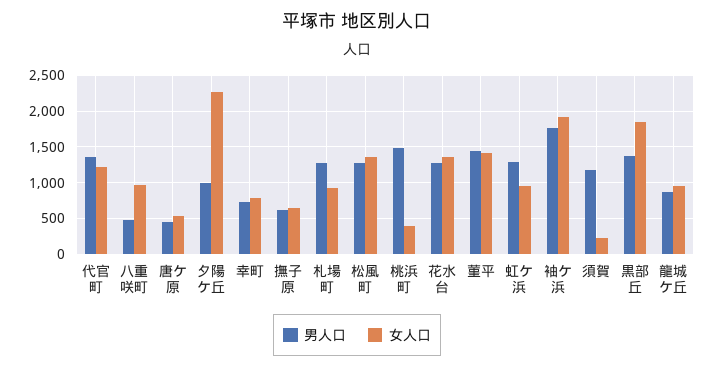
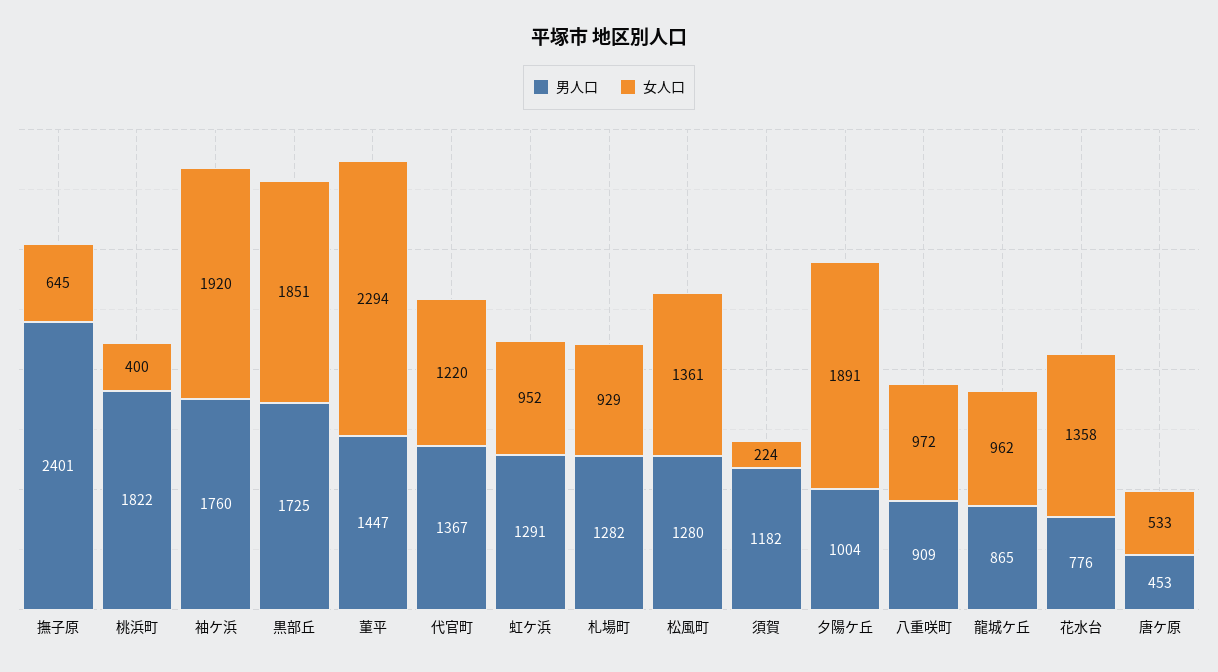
  {
    "男人口": {
      "代官町": 1367,
-     "八重咲町": 500,
+     "八重咲町": 909,
      "唐ケ原": 453,
      "夕陽ケ丘": 1004,
-     "幸町": 700,
-     "撫子原": 600,
+     "撫子原": 2401,
      "札場町": 1282,
      "松風町": 1280,
-     "桃浜町": 1500,
+     "桃浜町": 1822,
-     "花水台": 1300,
+     "花水台": 776,
      "菫平": 1447,
      "虹ケ浜": 1291,
      "袖ケ浜": 1760,
      "須賀": 1182,
-     "黒部丘": 1400,
+     "黒部丘": 1725,
      "龍城ケ丘": 865
    },
    "女人口": {
      "代官町": 1220,
      "八重咲町": 972,
      "唐ケ原": 533,
-     "夕陽ケ丘": 2300,
+     "夕陽ケ丘": 1891,
-     "幸町": 800,
      "撫子原": 645,
      "札場町": 929,
      "松風町": 1361,
      "桃浜町": 400,
      "花水台": 1358,
-     "菫平": 1400,
+     "菫平": 2294,
      "虹ケ浜": 952,
      "袖ケ浜": 1920,
      "須賀": 224,
      "黒部丘": 1851,
      "龍城ケ丘": 962
    }
  }

